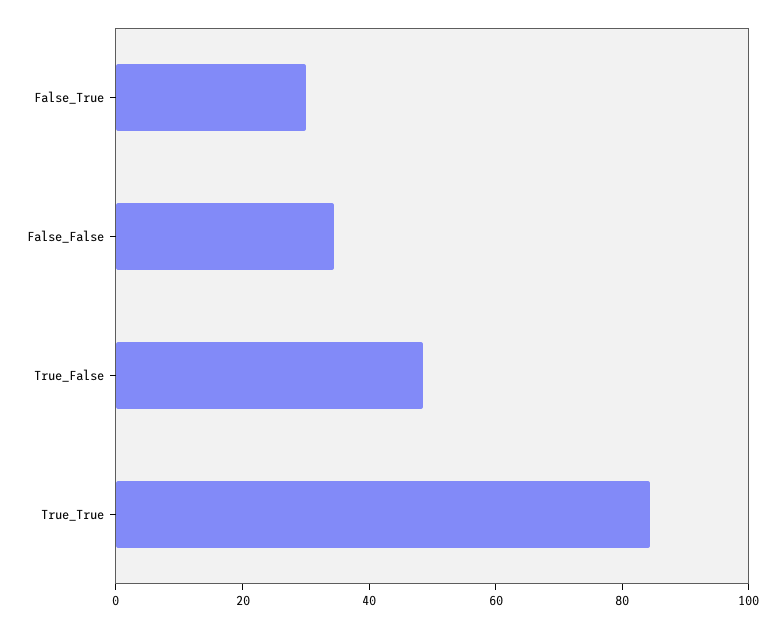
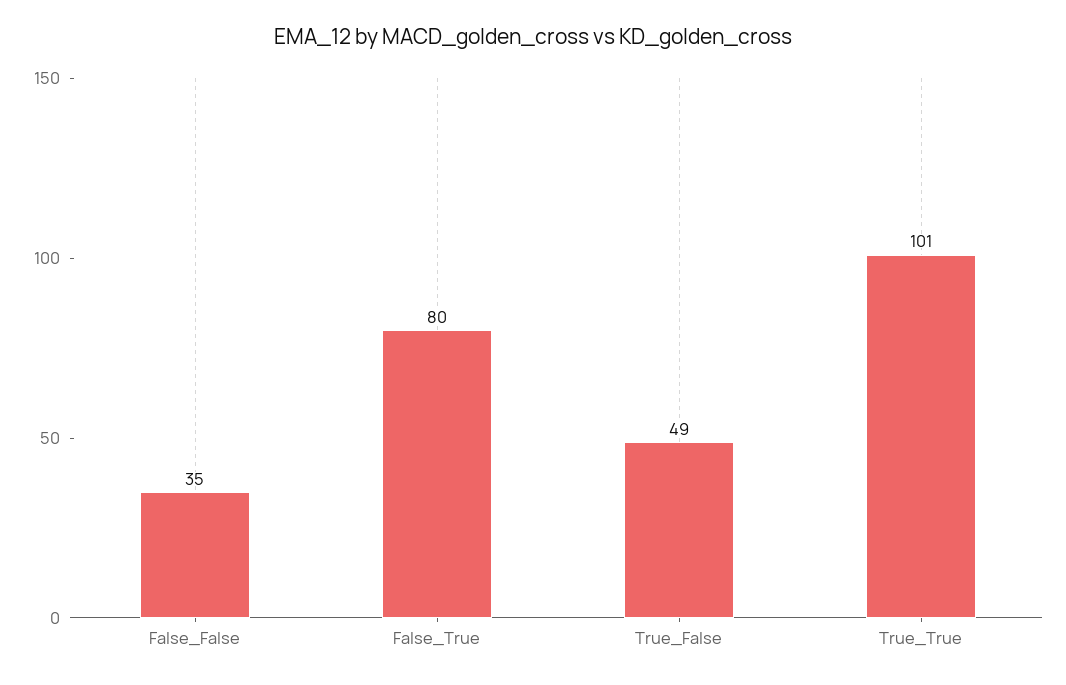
  {
-   "False_True": 30,
+   "False_True": 80,
    "False_False": 35,
    "True_False": 49,
-   "True_True": 85
+   "True_True": 101
  }

